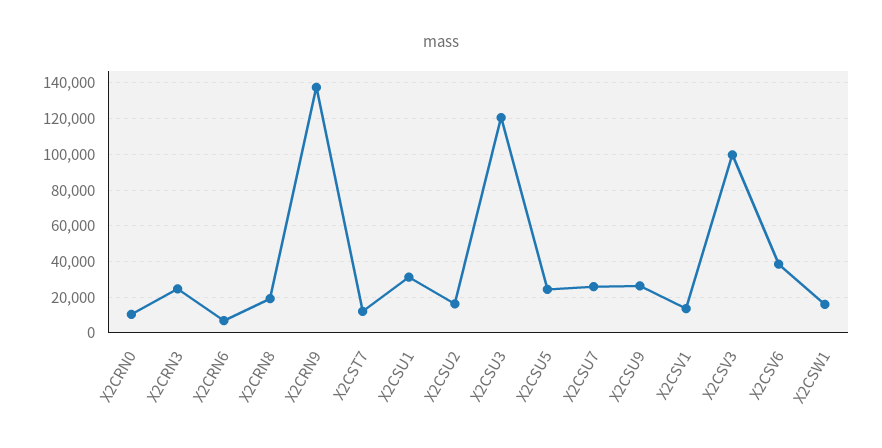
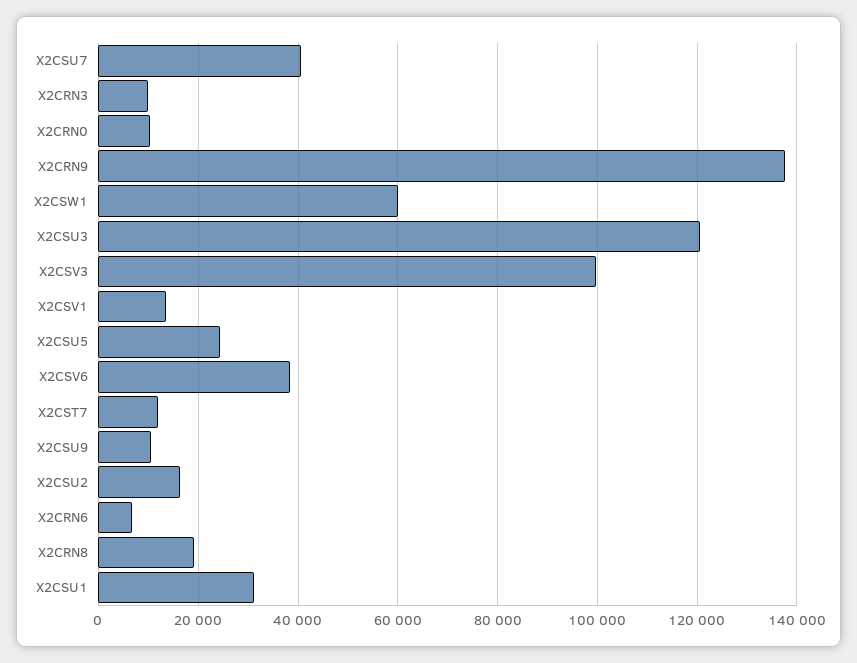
  {
    "X2CRN0": 10000,
-   "X2CRN3": 25000,
+   "X2CRN3": 10000,
    "X2CRN6": 6000,
    "X2CRN8": 20000,
    "X2CRN9": 138000,
    "X2CST7": 12000,
    "X2CSU1": 32000,
    "X2CSU2": 16000,
    "X2CSU3": 120000,
    "X2CSU5": 24000,
-   "X2CSU7": 25000,
+   "X2CSU7": 40000,
-   "X2CSU9": 25000,
+   "X2CSU9": 10000,
    "X2CSV1": 14000,
    "X2CSV3": 100000,
    "X2CSV6": 38000,
-   "X2CSW1": 15000
+   "X2CSW1": 60000
  }

